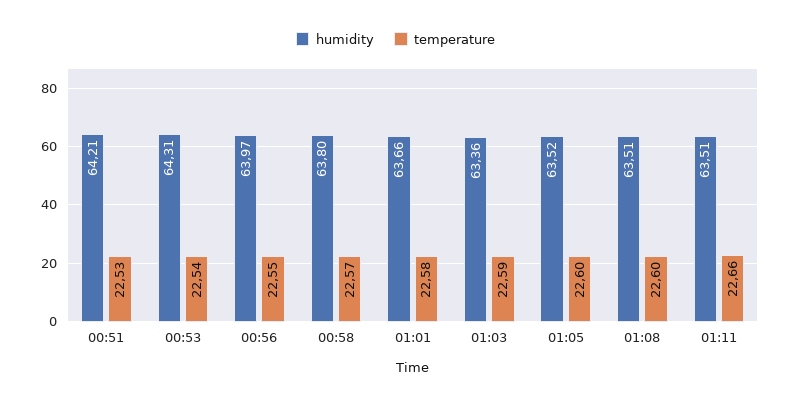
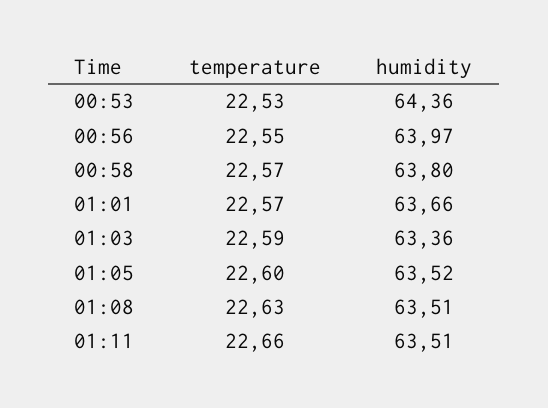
  {
    "humidity": {
-     "00:51": 64.21,
-     "00:53": 64.31,
+     "00:53": 64.36,
      "00:56": 63.97,
      "00:58": 63.8,
      "01:01": 63.66,
      "01:03": 63.36,
      "01:05": 63.52,
      "01:08": 63.51,
      "01:11": 63.51
    },
    "temperature": {
-     "00:51": 22.53,
-     "00:53": 22.54,
+     "00:53": 22.53,
      "00:56": 22.55,
      "00:58": 22.57,
-     "01:01": 22.58,
+     "01:01": 22.57,
      "01:03": 22.59,
      "01:05": 22.6,
-     "01:08": 22.6,
+     "01:08": 22.63,
      "01:11": 22.66
    }
  }

